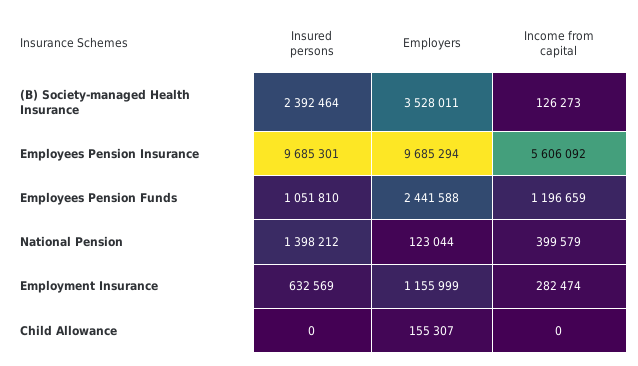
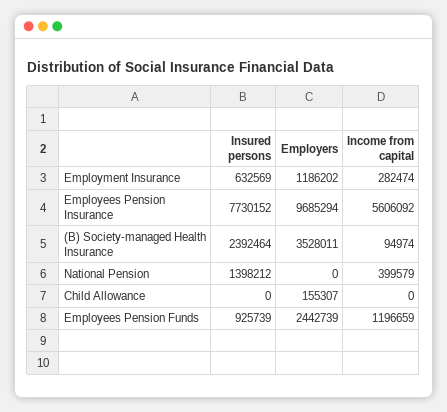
  {
    "Insured persons": {
      "(B) Society-managed Health Insurance": 2392464,
-     "Employees Pension Insurance": 9685301,
+     "Employees Pension Insurance": 7730152,
-     "Employees Pension Funds": 1051810,
+     "Employees Pension Funds": 925739,
      "National Pension": 1398212,
      "Employment Insurance": 632569,
      "Child Allowance": 0
    },
    "Employers": {
      "(B) Society-managed Health Insurance": 3528011,
      "Employees Pension Insurance": 9685294,
-     "Employees Pension Funds": 2441588,
+     "Employees Pension Funds": 2442739,
-     "National Pension": 123044,
+     "National Pension": 0,
-     "Employment Insurance": 1155999,
+     "Employment Insurance": 1186202,
      "Child Allowance": 155307
    },
    "Income from capital": {
-     "(B) Society-managed Health Insurance": 126273,
+     "(B) Society-managed Health Insurance": 94974,
      "Employees Pension Insurance": 5606092,
      "Employees Pension Funds": 1196659,
      "National Pension": 399579,
      "Employment Insurance": 282474,
      "Child Allowance": 0
    }
  }

